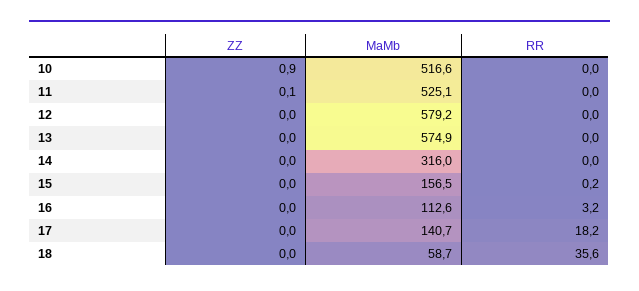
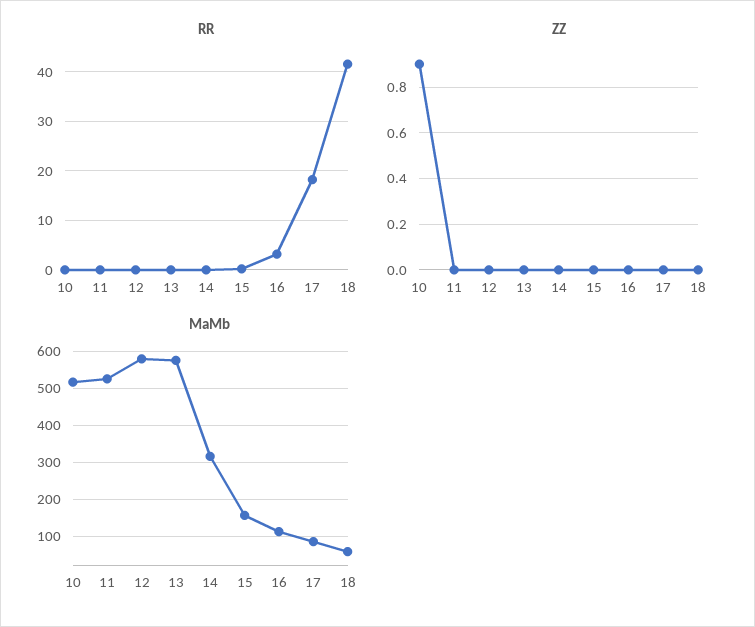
  {
    "ZZ": {
      "10": 0.9,
-     "11": 0.1,
+     "11": 0,
      "12": 0,
      "13": 0,
      "14": 0,
      "15": 0,
      "16": 0,
      "17": 0,
      "18": 0
    },
    "MaMb": {
      "10": 516.6,
      "11": 525.1,
      "12": 579.2,
      "13": 574.9,
      "14": 316,
      "15": 156.5,
      "16": 112.6,
-     "17": 140.7,
+     "17": 80,
      "18": 58.7
    },
    "RR": {
      "10": 0,
      "11": 0,
      "12": 0,
      "13": 0,
      "14": 0,
      "15": 0.2,
      "16": 3.2,
      "17": 18.2,
-     "18": 35.6
+     "18": 42
    }
  }

